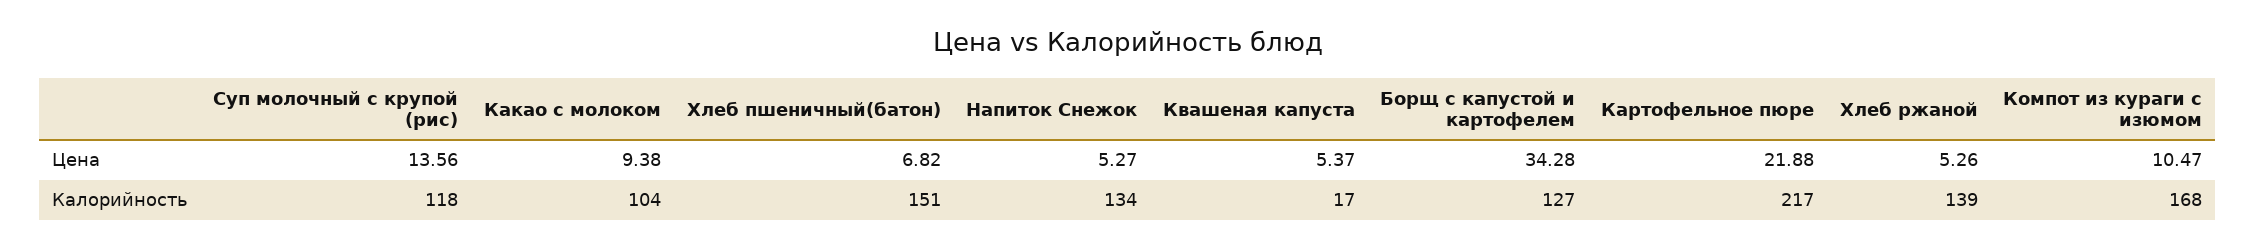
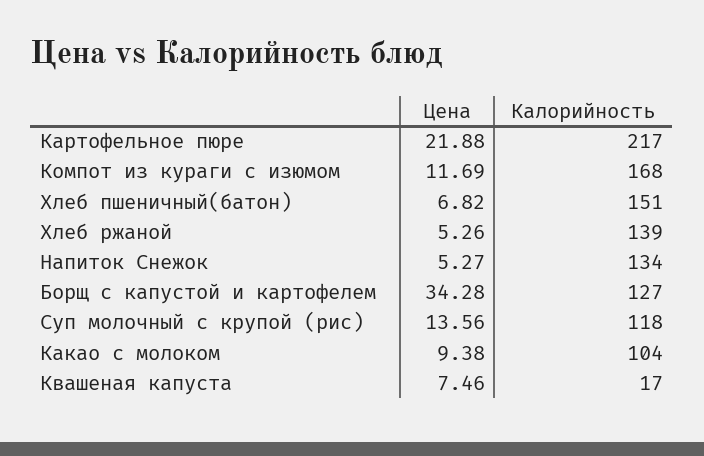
  {
    "Суп молочный с крупой (рис)": {
      "Цена": 13.56,
      "Калорийность": 118
    },
    "Какао с молоком": {
      "Цена": 9.38,
      "Калорийность": 104
    },
    "Хлеб пшеничный(батон)": {
      "Цена": 6.82,
      "Калорийность": 151
    },
    "Напиток Снежок": {
      "Цена": 5.27,
      "Калорийность": 134
    },
    "Квашеная капуста": {
-     "Цена": 5.37,
+     "Цена": 7.46,
      "Калорийность": 17
    },
    "Борщ с капустой и картофелем": {
      "Цена": 34.28,
      "Калорийность": 127
    },
    "Картофельное пюре": {
      "Цена": 21.88,
      "Калорийность": 217
    },
    "Хлеб ржаной": {
      "Цена": 5.26,
      "Калорийность": 139
    },
    "Компот из кураги с изюмом": {
-     "Цена": 10.47,
+     "Цена": 11.69,
      "Калорийность": 168
    }
  }

